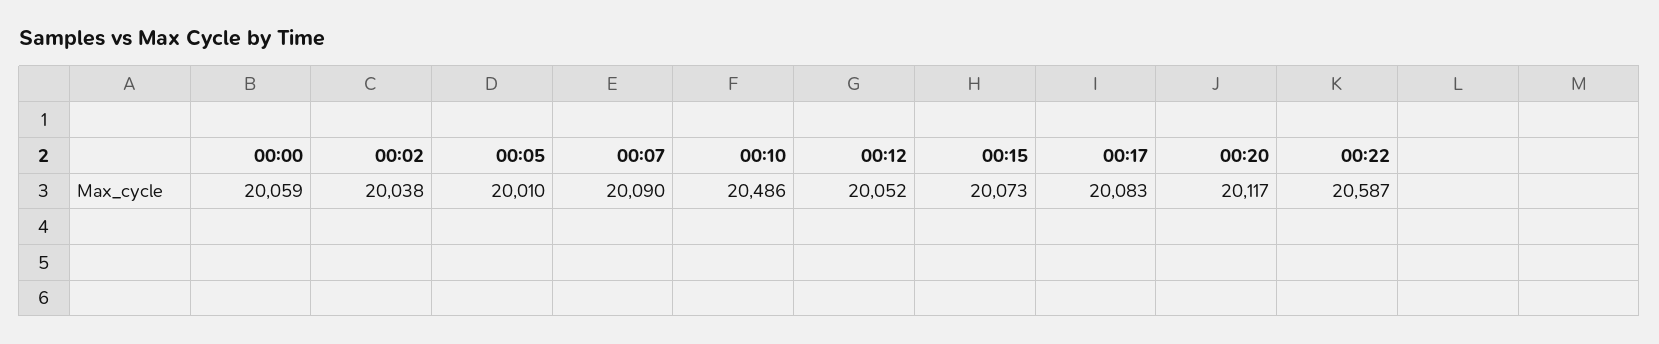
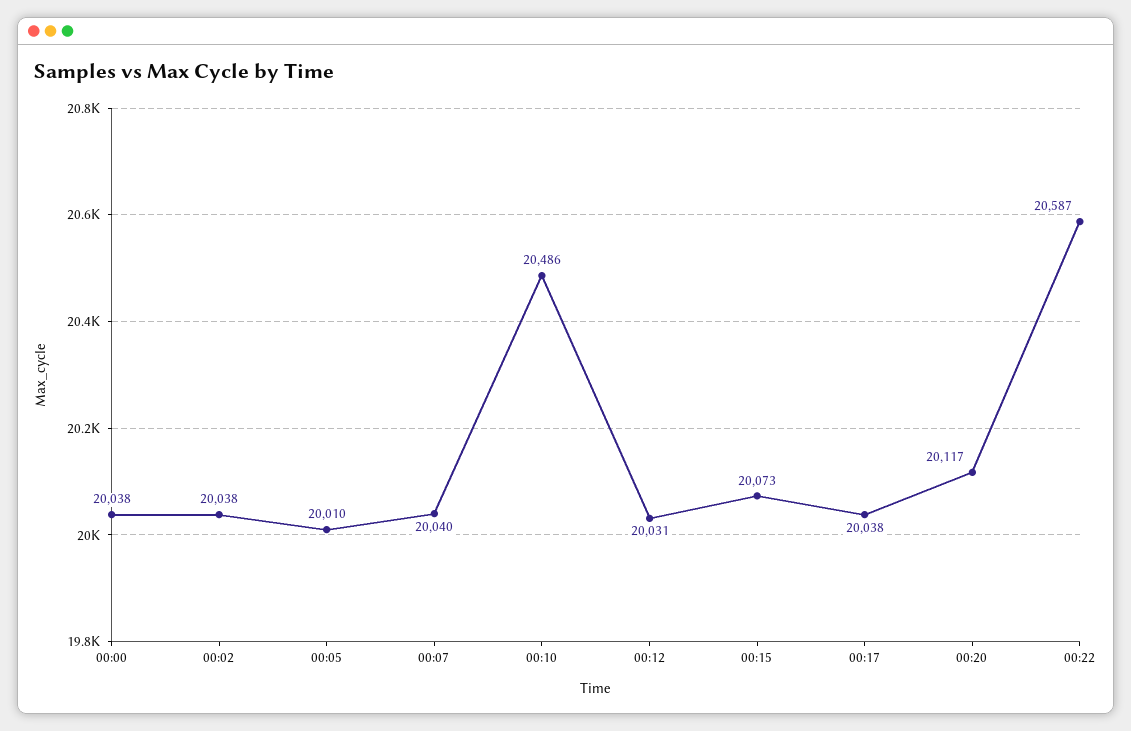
  {
-   "00:00": 20059,
+   "00:00": 20038,
    "00:02": 20038,
    "00:05": 20010,
-   "00:07": 20090,
+   "00:07": 20040,
    "00:10": 20486,
-   "00:12": 20052,
+   "00:12": 20031,
    "00:15": 20073,
-   "00:17": 20083,
+   "00:17": 20038,
    "00:20": 20117,
    "00:22": 20587
  }

